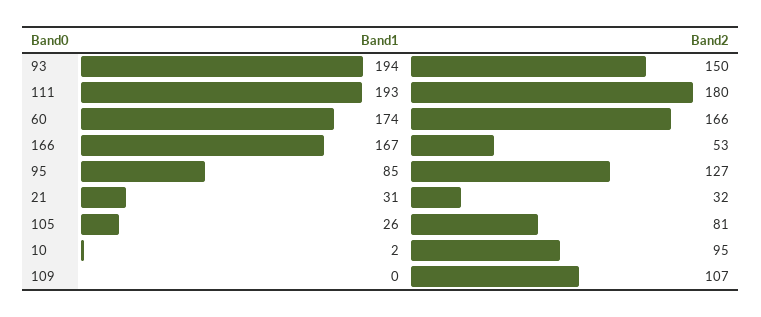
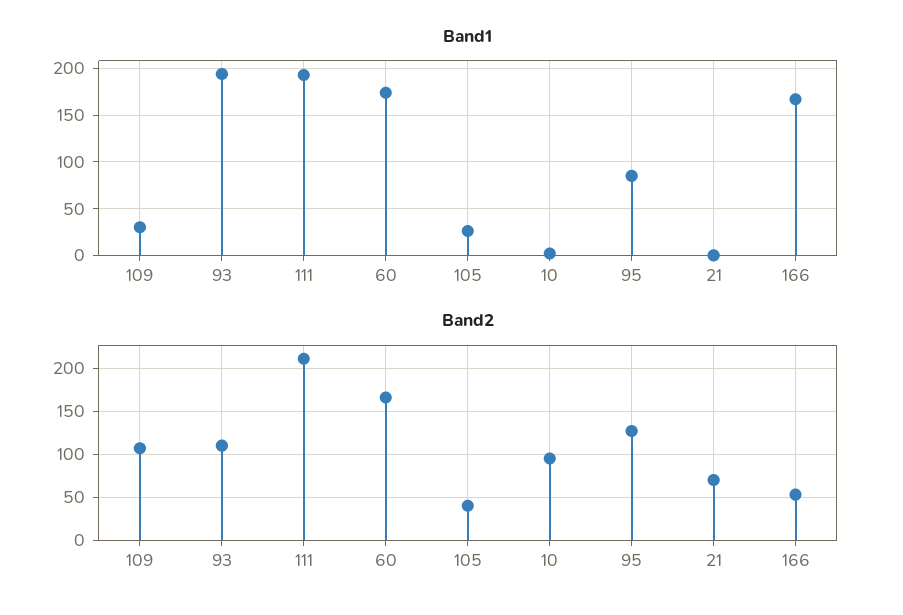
  {
    "Band1": {
      "93": 194,
      "111": 193,
      "60": 174,
      "166": 167,
      "95": 85,
-     "21": 31,
+     "21": 0,
      "105": 26,
      "10": 2,
-     "109": 0
+     "109": 30
    },
    "Band2": {
-     "93": 150,
+     "93": 110,
-     "111": 180,
+     "111": 210,
      "60": 166,
      "166": 53,
      "95": 127,
-     "21": 32,
+     "21": 70,
-     "105": 81,
+     "105": 40,
      "10": 95,
      "109": 107
    }
  }

